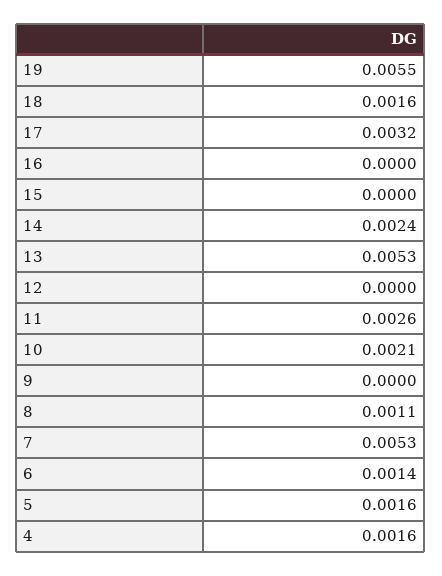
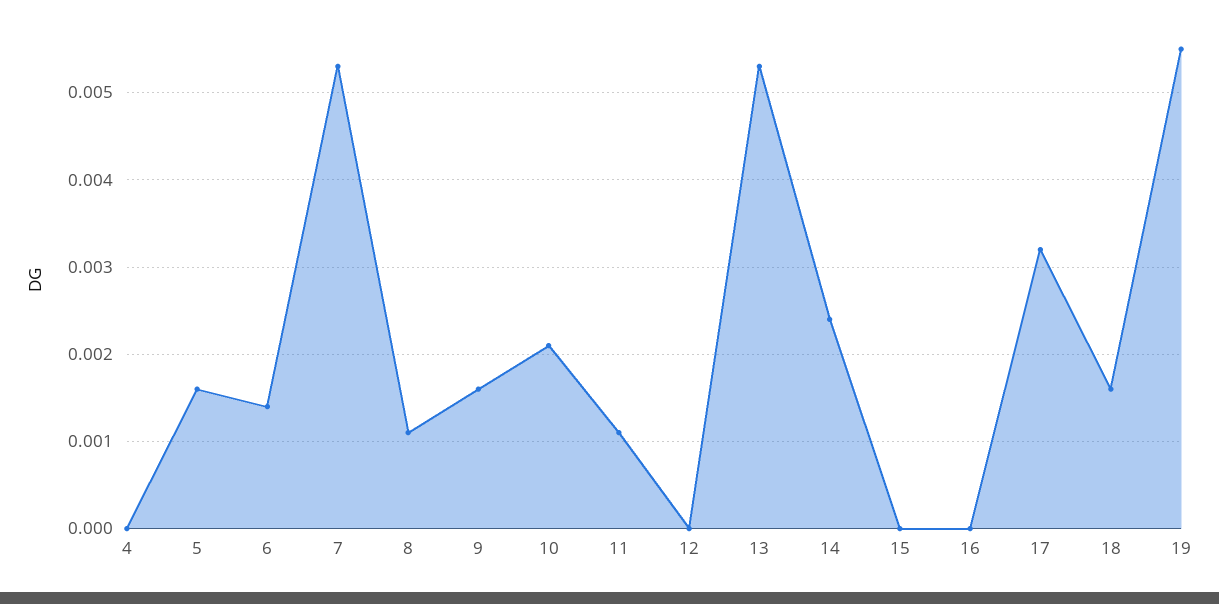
  {
    "19": 0.0055,
    "18": 0.0016,
    "17": 0.0032,
    "16": 0,
    "15": 0,
    "14": 0.0024,
    "13": 0.0053,
    "12": 0,
-   "11": 0.0026,
+   "11": 0.0011,
    "10": 0.0021,
-   "9": 0,
+   "9": 0.0016,
    "8": 0.0011,
    "7": 0.0053,
    "6": 0.0014,
    "5": 0.0016,
-   "4": 0.0016
+   "4": 0
  }

